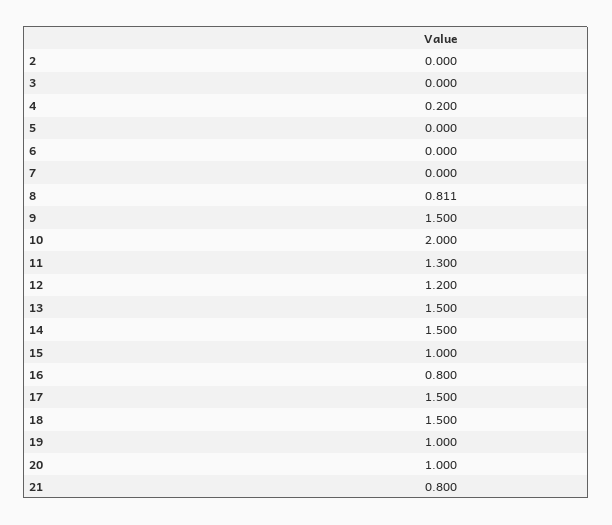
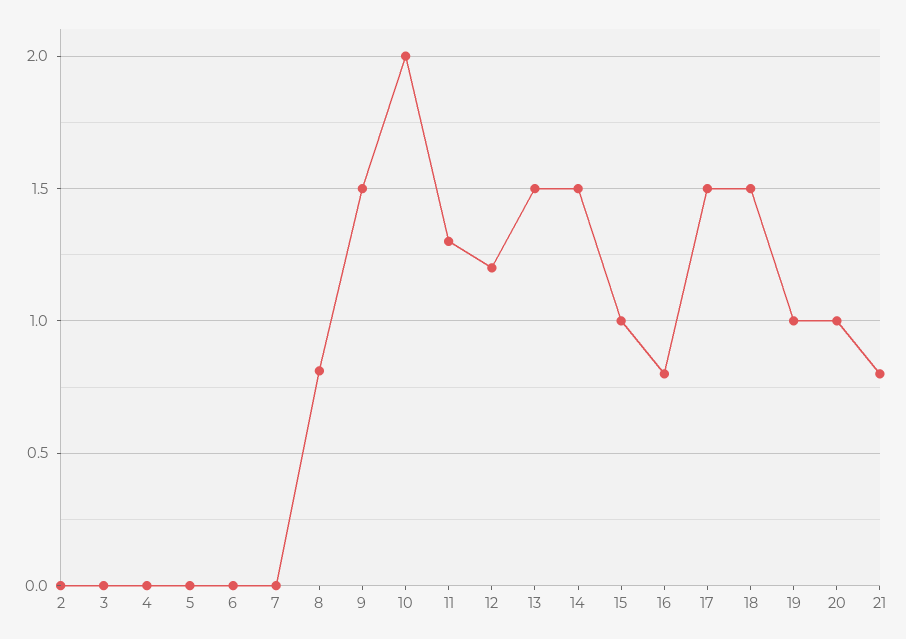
  {
    "2": 0,
    "3": 0,
-   "4": 0.2,
+   "4": 0,
    "5": 0,
    "6": 0,
    "7": 0,
    "8": 0.811,
    "9": 1.5,
    "10": 2,
    "11": 1.3,
    "12": 1.2,
    "13": 1.5,
    "14": 1.5,
    "15": 1,
    "16": 0.8,
    "17": 1.5,
    "18": 1.5,
    "19": 1,
    "20": 1,
    "21": 0.8
  }

